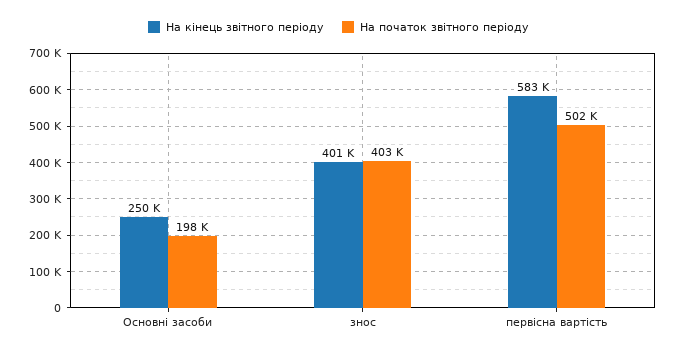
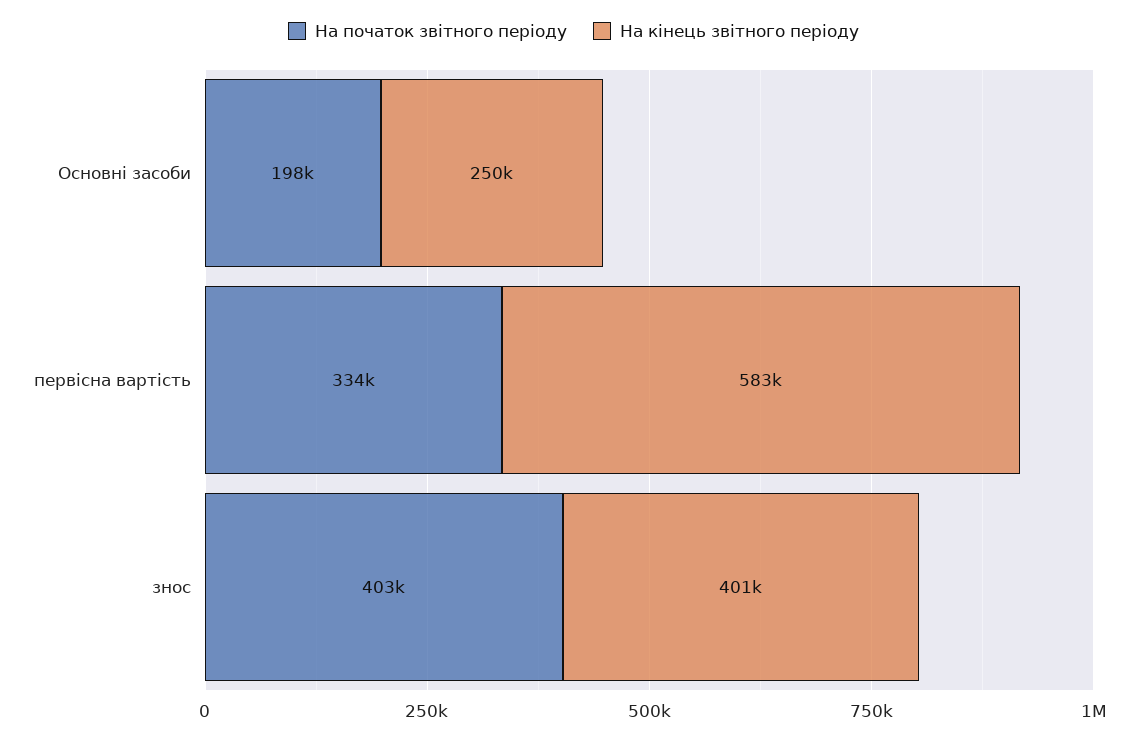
  {
    "На кінець звітного періоду": {
      "Основні засоби": 250000,
      "знос": 401000,
      "первісна вартість": 583000
    },
    "На початок звітного періоду": {
      "Основні засоби": 198000,
      "знос": 403000,
-     "первісна вартість": 502000
+     "первісна вартість": 334000
    }
  }

